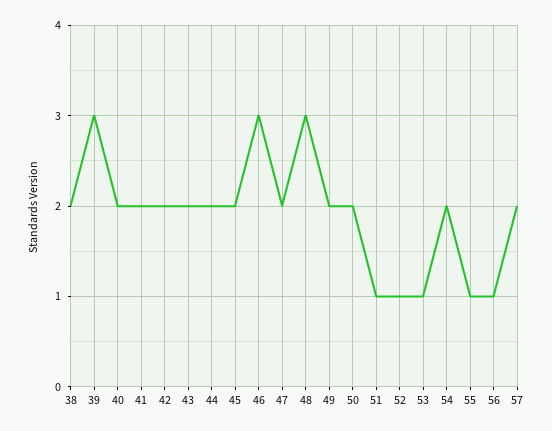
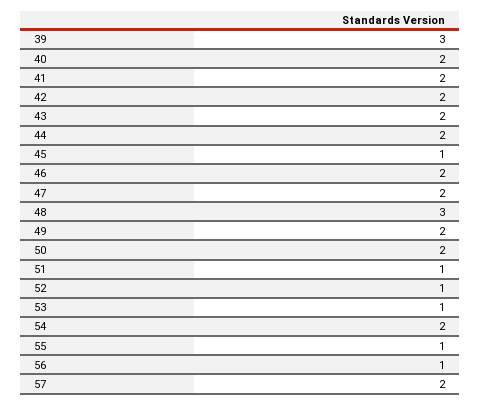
  {
-   "38": 2,
    "39": 3,
    "40": 2,
    "41": 2,
    "42": 2,
    "43": 2,
    "44": 2,
-   "45": 2,
+   "45": 1,
-   "46": 3,
+   "46": 2,
    "47": 2,
    "48": 3,
    "49": 2,
    "50": 2,
    "51": 1,
    "52": 1,
    "53": 1,
    "54": 2,
    "55": 1,
    "56": 1,
    "57": 2
  }

